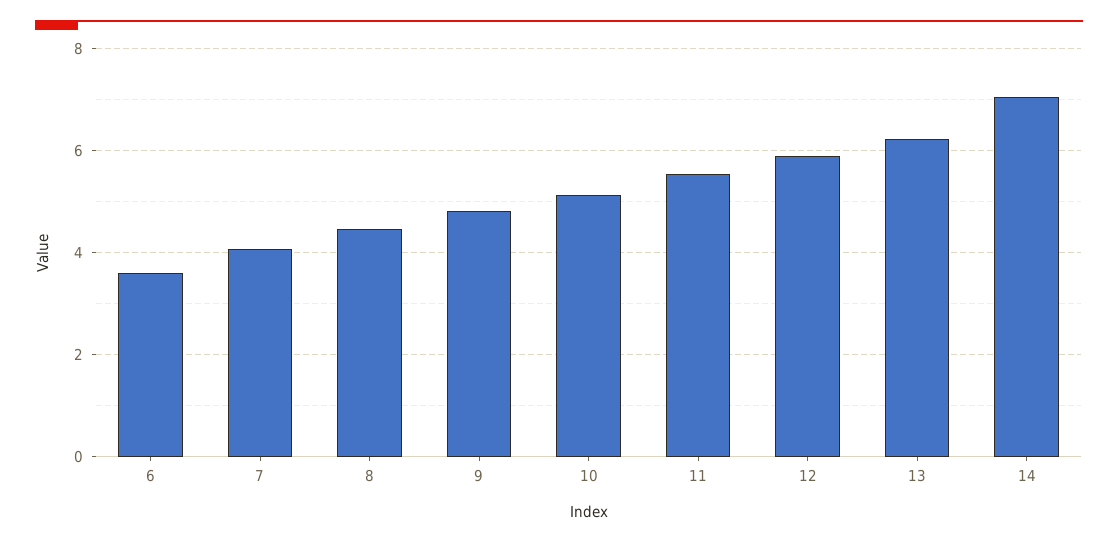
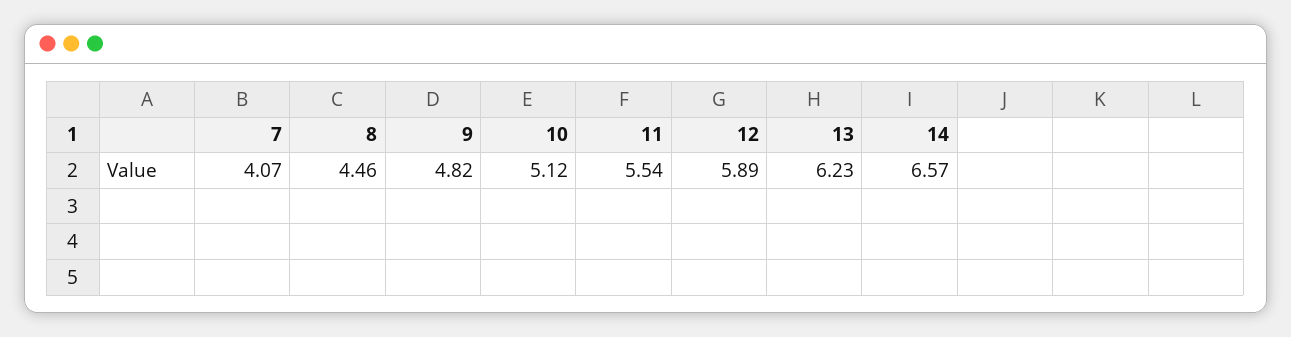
  {
-   "6": 3.6,
    "7": 4.07,
    "8": 4.46,
    "9": 4.82,
    "10": 5.12,
    "11": 5.54,
    "12": 5.89,
    "13": 6.23,
-   "14": 7
+   "14": 6.57
  }

